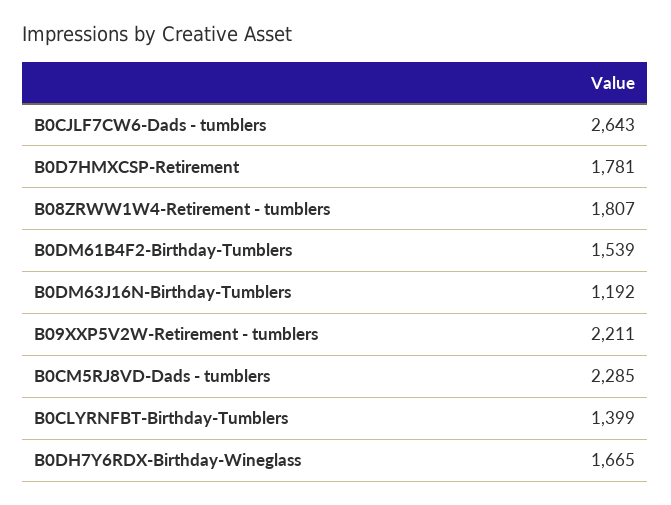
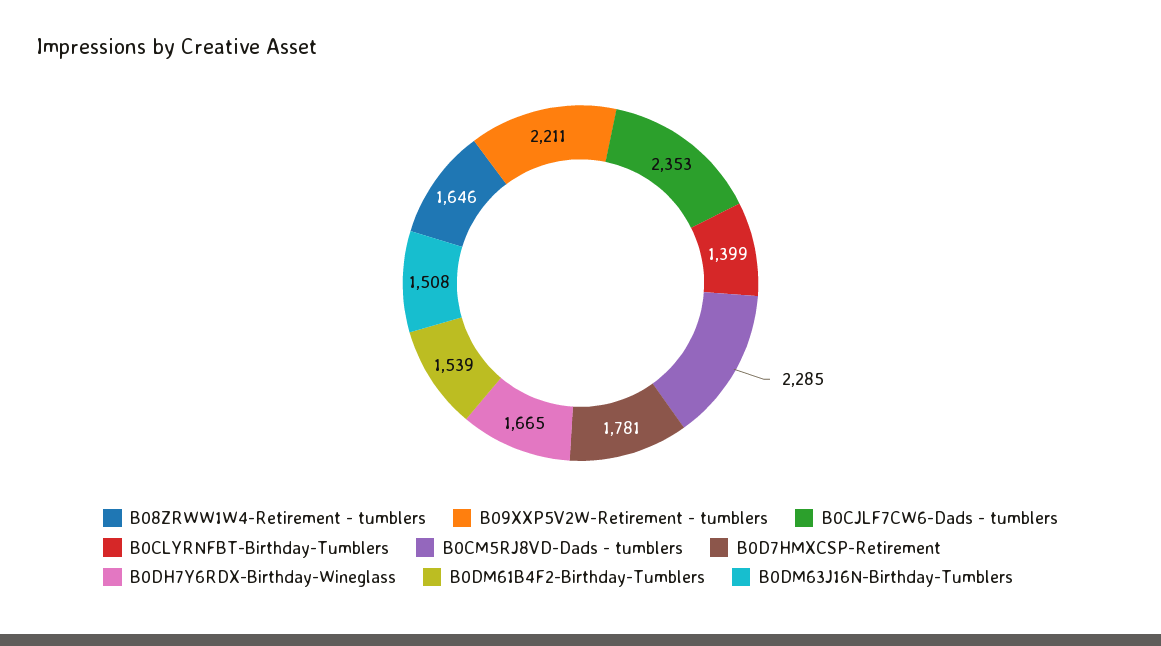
  {
-   "B0CJLF7CW6-Dads - tumblers": 2643,
+   "B0CJLF7CW6-Dads - tumblers": 2353,
    "B0D7HMXCSP-Retirement": 1781,
-   "B08ZRWW1W4-Retirement - tumblers": 1807,
+   "B08ZRWW1W4-Retirement - tumblers": 1646,
    "B0DM61B4F2-Birthday-Tumblers": 1539,
-   "B0DM63J16N-Birthday-Tumblers": 1192,
+   "B0DM63J16N-Birthday-Tumblers": 1508,
    "B09XXP5V2W-Retirement - tumblers": 2211,
    "B0CM5RJ8VD-Dads - tumblers": 2285,
    "B0CLYRNFBT-Birthday-Tumblers": 1399,
    "B0DH7Y6RDX-Birthday-Wineglass": 1665
  }

